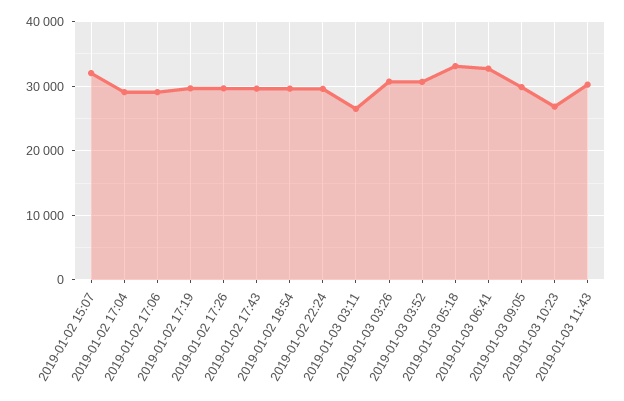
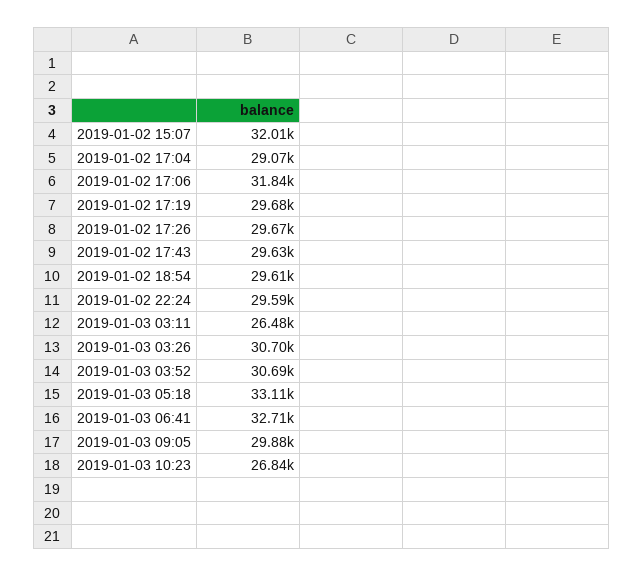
  {
    "2019-01-02 15:07": 32010,
    "2019-01-02 17:04": 29070,
-   "2019-01-02 17:06": 29000,
+   "2019-01-02 17:06": 31840,
    "2019-01-02 17:19": 29680,
    "2019-01-02 17:26": 29670,
    "2019-01-02 17:43": 29630,
    "2019-01-02 18:54": 29610,
    "2019-01-02 22:24": 29590,
    "2019-01-03 03:11": 26480,
    "2019-01-03 03:26": 30700,
    "2019-01-03 03:52": 30690,
    "2019-01-03 05:18": 33110,
    "2019-01-03 06:41": 32710,
    "2019-01-03 09:05": 29880,
-   "2019-01-03 10:23": 26840,
+   "2019-01-03 10:23": 26840
-   "2019-01-03 11:43": 30000
  }

